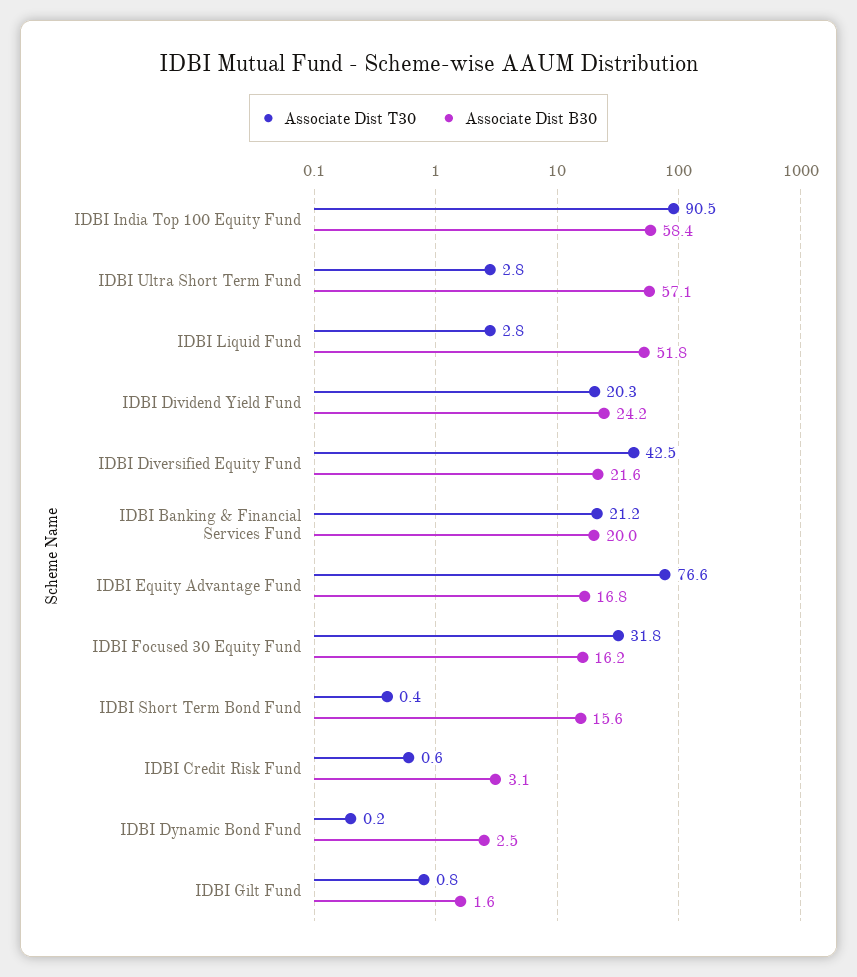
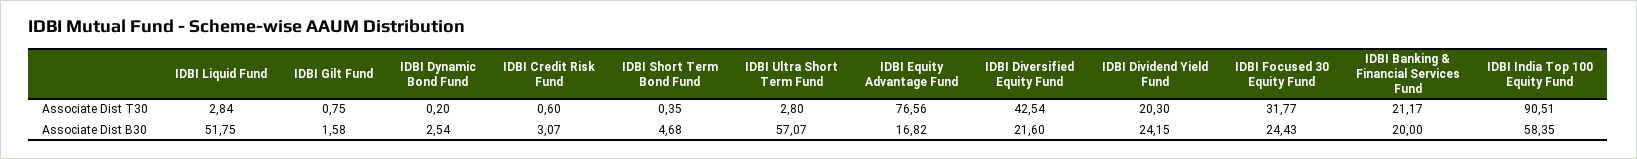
  {
    "Associate Dist T30": {
      "IDBI India Top 100 Equity Fund": 90.51,
      "IDBI Ultra Short Term Fund": 2.8,
      "IDBI Liquid Fund": 2.84,
      "IDBI Dividend Yield Fund": 20.3,
      "IDBI Diversified Equity Fund": 42.54,
      "IDBI Banking & Financial Services Fund": 21.17,
      "IDBI Equity Advantage Fund": 76.56,
      "IDBI Focused 30 Equity Fund": 31.77,
      "IDBI Short Term Bond Fund": 0.35,
      "IDBI Credit Risk Fund": 0.6,
      "IDBI Dynamic Bond Fund": 0.2,
      "IDBI Gilt Fund": 0.75
    },
    "Associate Dist B30": {
      "IDBI India Top 100 Equity Fund": 58.35,
      "IDBI Ultra Short Term Fund": 57.07,
      "IDBI Liquid Fund": 51.75,
      "IDBI Dividend Yield Fund": 24.15,
      "IDBI Diversified Equity Fund": 21.6,
      "IDBI Banking & Financial Services Fund": 20,
      "IDBI Equity Advantage Fund": 16.82,
-     "IDBI Focused 30 Equity Fund": 16.2,
+     "IDBI Focused 30 Equity Fund": 24.43,
-     "IDBI Short Term Bond Fund": 15.6,
+     "IDBI Short Term Bond Fund": 4.68,
      "IDBI Credit Risk Fund": 3.07,
      "IDBI Dynamic Bond Fund": 2.54,
      "IDBI Gilt Fund": 1.58
    }
  }

